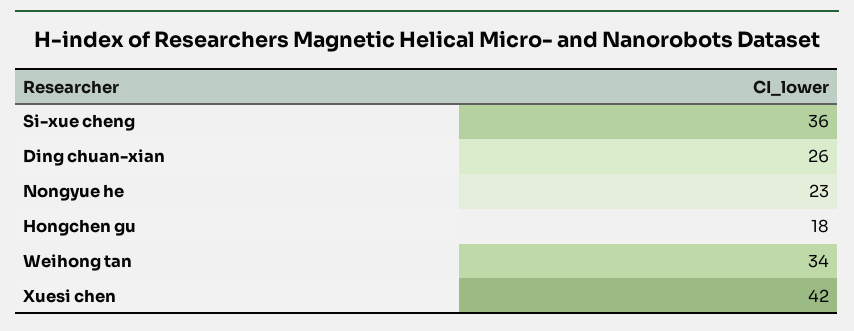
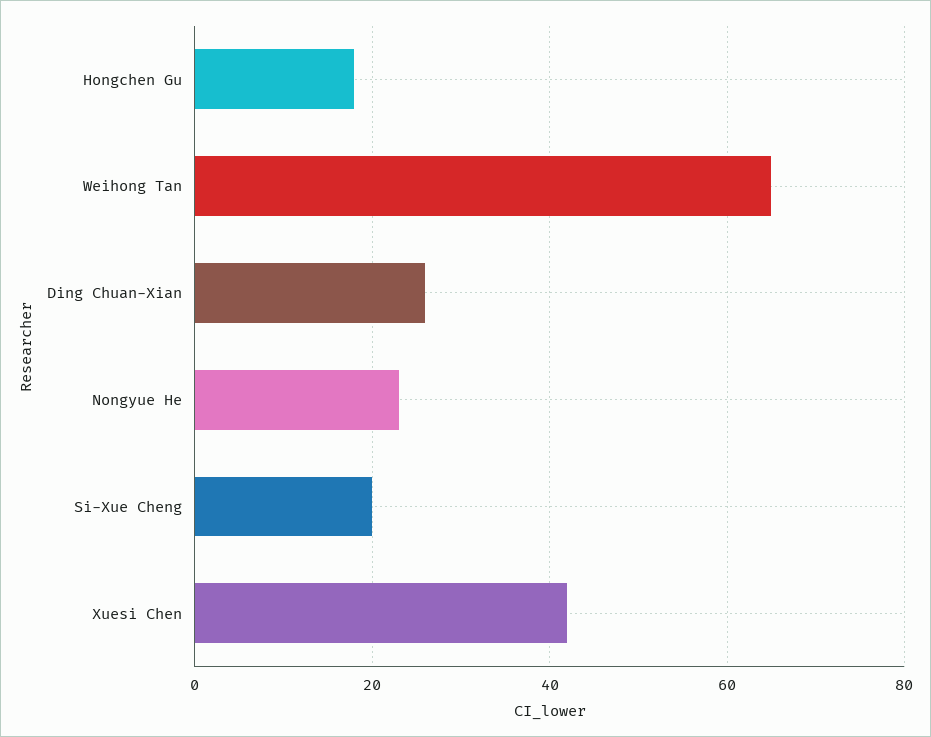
  {
-   "Si-xue cheng": 36,
+   "Si-xue cheng": 20,
    "Ding chuan-xian": 26,
    "Nongyue he": 23,
    "Hongchen gu": 18,
-   "Weihong tan": 34,
+   "Weihong tan": 65,
    "Xuesi chen": 42
  }

